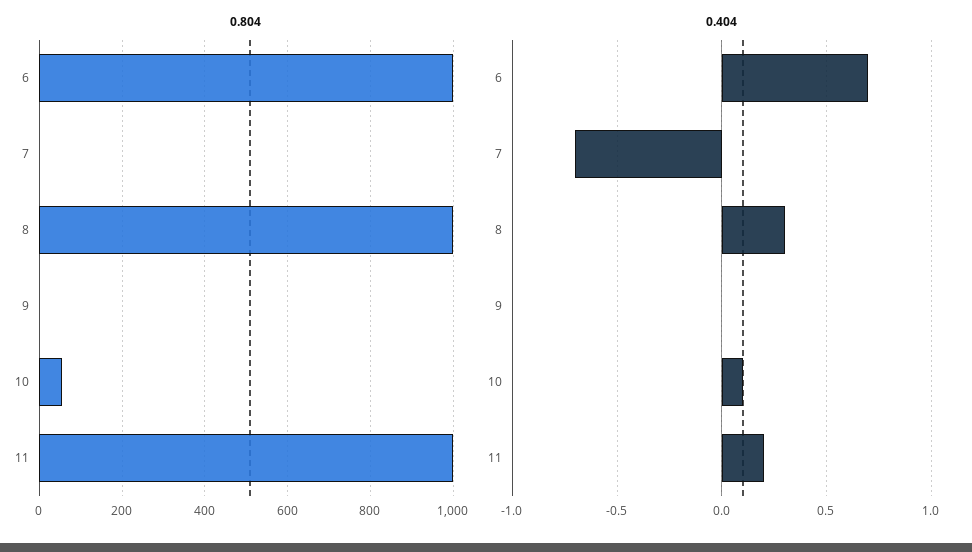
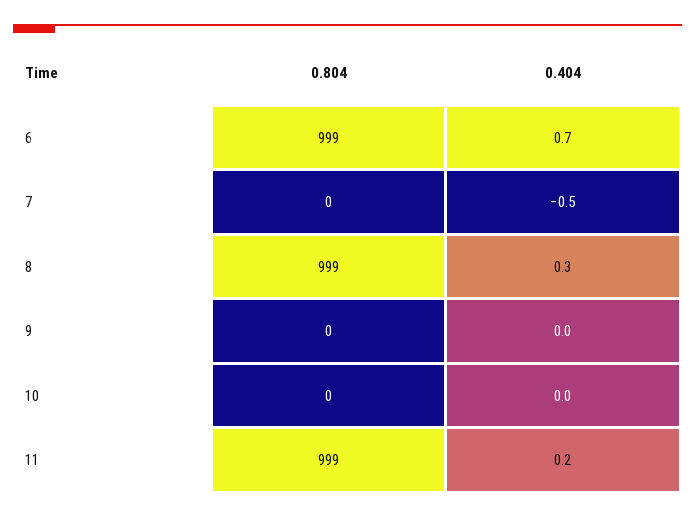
  {
    "0.804": {
      "6": 999,
      "7": 0,
      "8": 999,
      "9": 0,
-     "10": 60,
+     "10": 0,
      "11": 999
    },
    "0.404": {
      "6": 0.7,
-     "7": -0.7,
+     "7": -0.5,
      "8": 0.3,
      "9": 0,
-     "10": 0.1,
+     "10": 0,
      "11": 0.2
    }
  }

